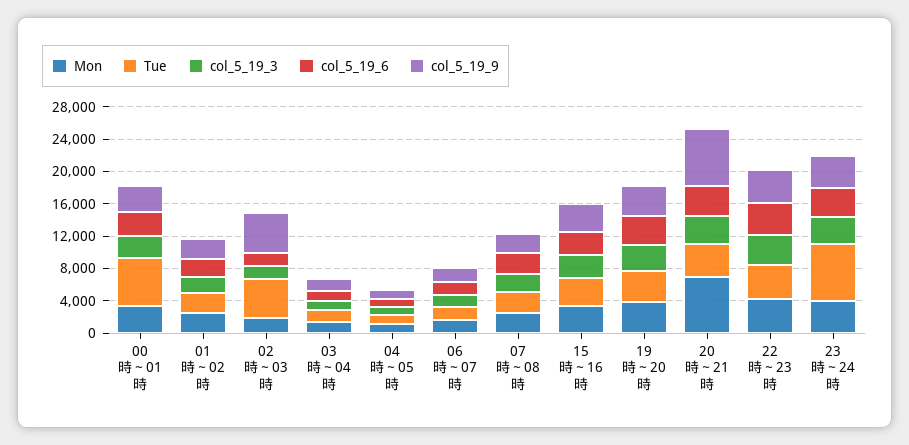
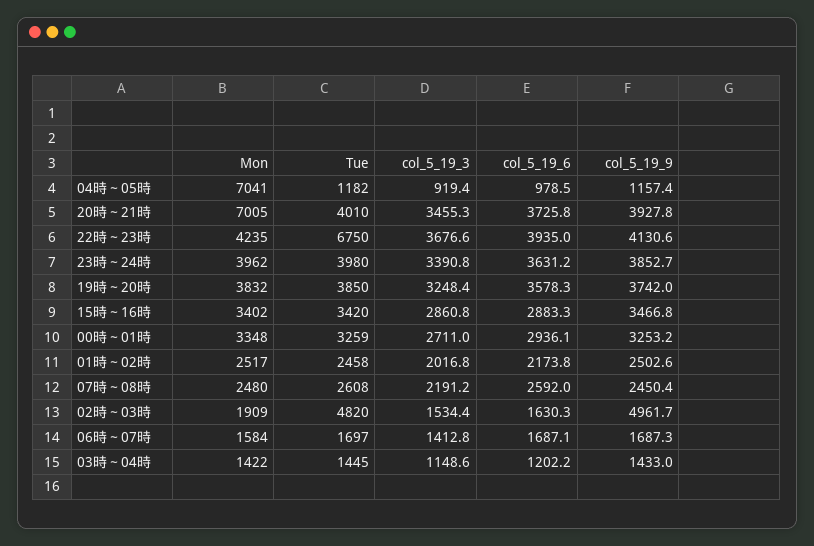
  {
    "Mon": {
      "00時～01時": 3348,
      "01時～02時": 2517,
      "02時～03時": 1909,
      "03時～04時": 1422,
-     "04時～05時": 1000,
+     "04時～05時": 7041,
      "06時～07時": 1584,
      "07時～08時": 2480,
      "15時～16時": 3402,
      "19時～20時": 3832,
      "20時～21時": 7005,
      "22時～23時": 4235,
      "23時～24時": 3962
    },
    "Tue": {
-     "00時～01時": 6000,
+     "00時～01時": 3259,
      "01時～02時": 2458,
      "02時～03時": 4820,
      "03時～04時": 1445,
      "04時～05時": 1182,
      "06時～07時": 1697,
      "07時～08時": 2608,
      "15時～16時": 3420,
      "19時～20時": 3850,
      "20時～21時": 4010,
-     "22時～23時": 4000,
+     "22時～23時": 6750,
-     "23時～24時": 7000
+     "23時～24時": 3980
    },
    "col_5_19_3": {
      "00時～01時": 2711,
      "01時～02時": 2016.8,
      "02時～03時": 1534.4,
      "03時～04時": 1148.6,
      "04時～05時": 919.4,
      "06時～07時": 1412.8,
      "07時～08時": 2191.2,
      "15時～16時": 2860.8,
      "19時～20時": 3248.4,
      "20時～21時": 3455.3,
      "22時～23時": 3676.6,
      "23時～24時": 3390.8
    },
    "col_5_19_6": {
      "00時～01時": 2936.1,
      "01時～02時": 2173.8,
      "02時～03時": 1630.3,
      "03時～04時": 1202.2,
      "04時～05時": 978.5,
      "06時～07時": 1687.1,
      "07時～08時": 2592,
      "15時～16時": 2883.3,
      "19時～20時": 3578.3,
      "20時～21時": 3725.8,
      "22時～23時": 3935,
      "23時～24時": 3631.2
    },
    "col_5_19_9": {
      "00時～01時": 3253.2,
      "01時～02時": 2502.6,
      "02時～03時": 4961.7,
      "03時～04時": 1433,
      "04時～05時": 1157.4,
      "06時～07時": 1687.3,
      "07時～08時": 2450.4,
      "15時～16時": 3466.8,
      "19時～20時": 3742,
-     "20時～21時": 7000,
+     "20時～21時": 3927.8,
      "22時～23時": 4130.6,
      "23時～24時": 3852.7
    }
  }

